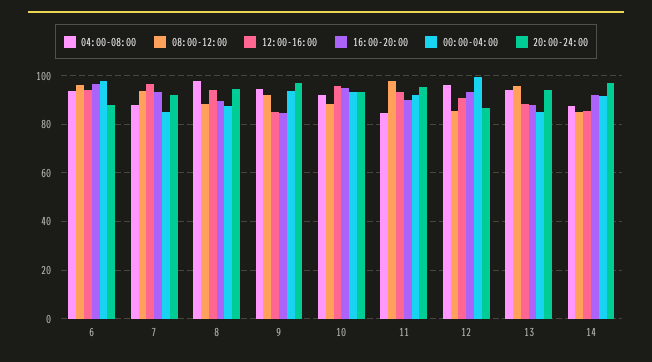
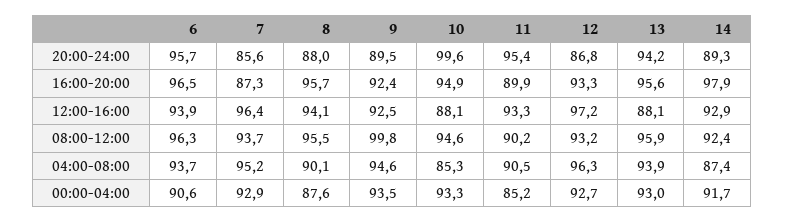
  {
    "04:00-08:00": {
      "6": 93.7,
-     "7": 87.5,
+     "7": 95.2,
-     "8": 97.5,
+     "8": 90.1,
      "9": 94.6,
-     "10": 92.5,
+     "10": 85.3,
-     "11": 85,
+     "11": 90.5,
      "12": 96.3,
      "13": 93.9,
      "14": 87.4
    },
    "08:00-12:00": {
      "6": 96.3,
      "7": 93.7,
-     "8": 87.5,
+     "8": 95.5,
-     "9": 92.5,
+     "9": 99.8,
-     "10": 87.5,
+     "10": 94.6,
-     "11": 97.5,
+     "11": 90.2,
-     "12": 85,
+     "12": 93.2,
      "13": 95.9,
-     "14": 85
+     "14": 92.4
    },
    "12:00-16:00": {
      "6": 93.9,
      "7": 96.4,
      "8": 94.1,
-     "9": 85,
+     "9": 92.5,
-     "10": 95,
+     "10": 88.1,
      "11": 93.3,
-     "12": 90,
+     "12": 97.2,
      "13": 88.1,
-     "14": 85
+     "14": 92.9
    },
    "16:00-20:00": {
      "6": 96.5,
-     "7": 92.5,
+     "7": 87.3,
-     "8": 90,
+     "8": 95.7,
-     "9": 85,
+     "9": 92.4,
      "10": 94.9,
      "11": 89.9,
      "12": 93.3,
-     "13": 87.5,
+     "13": 95.6,
-     "14": 92.5
+     "14": 97.9
    },
    "00:00-04:00": {
-     "6": 97.5,
+     "6": 90.6,
-     "7": 85,
+     "7": 92.9,
      "8": 87.6,
      "9": 93.5,
      "10": 93.3,
-     "11": 92.5,
+     "11": 85.2,
-     "12": 100,
+     "12": 92.7,
-     "13": 85,
+     "13": 93,
      "14": 91.7
    },
    "20:00-24:00": {
-     "6": 87.5,
+     "6": 95.7,
-     "7": 92.5,
+     "7": 85.6,
-     "8": 95,
+     "8": 88,
-     "9": 97.5,
+     "9": 89.5,
-     "10": 92.5,
+     "10": 99.6,
      "11": 95.4,
      "12": 86.8,
      "13": 94.2,
-     "14": 97.5
+     "14": 89.3
    }
  }

